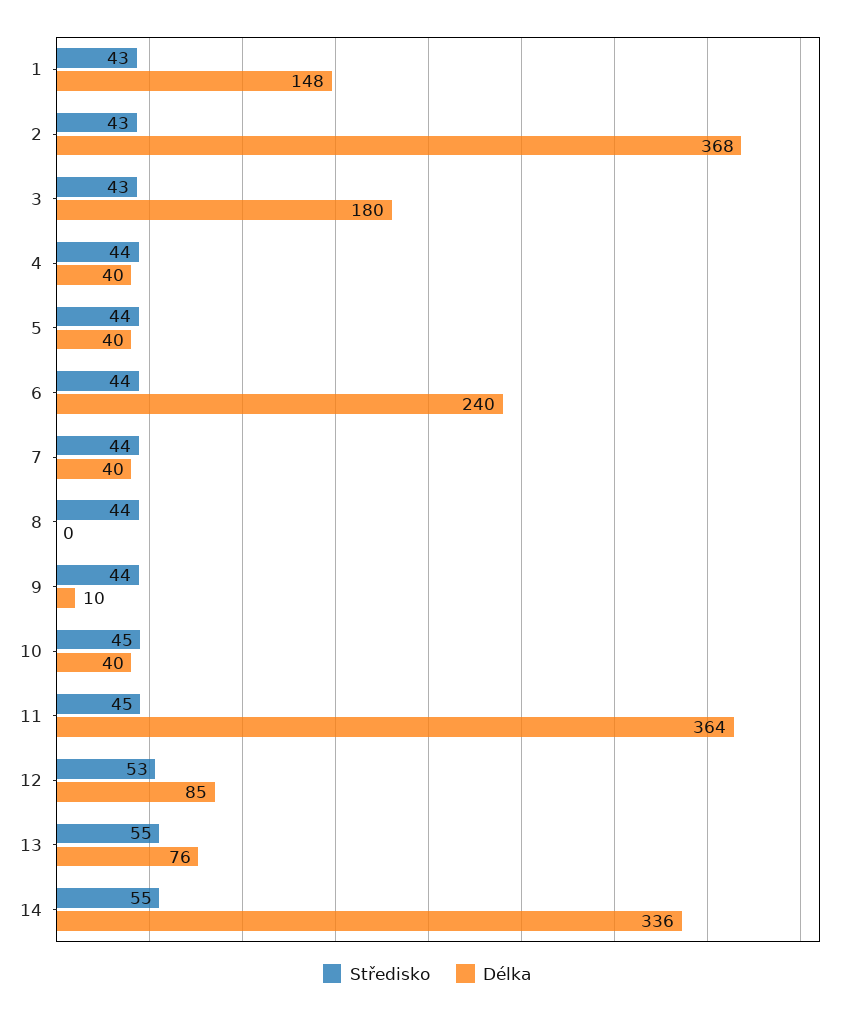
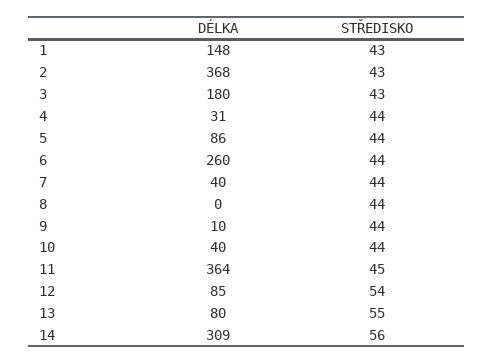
  {
    "Středisko": {
      "1": 43,
      "2": 43,
      "3": 43,
      "4": 44,
      "5": 44,
      "6": 44,
      "7": 44,
      "8": 44,
      "9": 44,
-     "10": 45,
+     "10": 44,
      "11": 45,
-     "12": 53,
+     "12": 54,
      "13": 55,
-     "14": 55
+     "14": 56
    },
    "Délka": {
      "1": 148,
      "2": 368,
      "3": 180,
-     "4": 40,
+     "4": 31,
-     "5": 40,
+     "5": 86,
-     "6": 240,
+     "6": 260,
      "7": 40,
      "8": 0,
      "9": 10,
      "10": 40,
      "11": 364,
      "12": 85,
-     "13": 76,
+     "13": 80,
-     "14": 336
+     "14": 309
    }
  }

